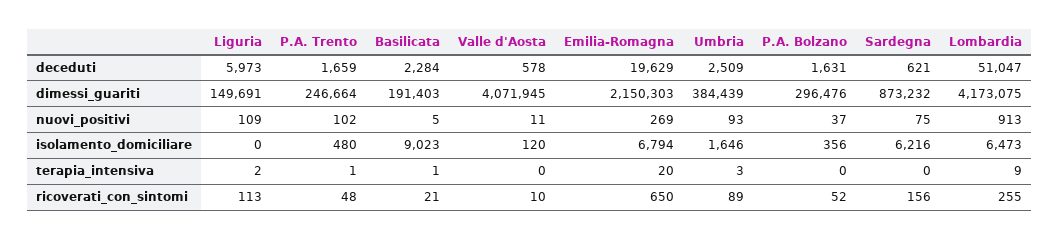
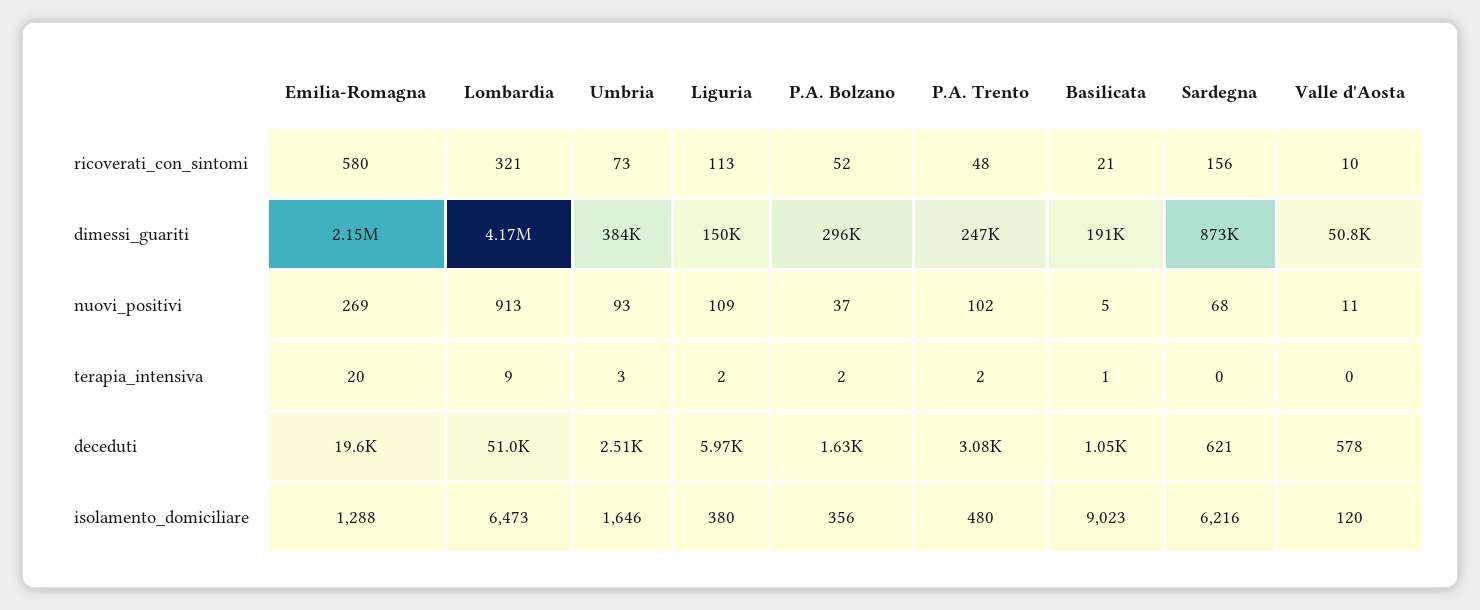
  {
    "Liguria": {
      "deceduti": 5973,
      "dimessi_guariti": 149691,
      "nuovi_positivi": 109,
-     "isolamento_domiciliare": 0,
+     "isolamento_domiciliare": 380,
      "terapia_intensiva": 2,
      "ricoverati_con_sintomi": 113
    },
    "P.A. Trento": {
-     "deceduti": 1659,
+     "deceduti": 3080,
      "dimessi_guariti": 246664,
      "nuovi_positivi": 102,
      "isolamento_domiciliare": 480,
-     "terapia_intensiva": 1,
+     "terapia_intensiva": 2,
      "ricoverati_con_sintomi": 48
    },
    "Basilicata": {
-     "deceduti": 2284,
+     "deceduti": 1050,
      "dimessi_guariti": 191403,
      "nuovi_positivi": 5,
      "isolamento_domiciliare": 9023,
      "terapia_intensiva": 1,
      "ricoverati_con_sintomi": 21
    },
    "Valle d'Aosta": {
      "deceduti": 578,
-     "dimessi_guariti": 4071945,
+     "dimessi_guariti": 50800,
      "nuovi_positivi": 11,
      "isolamento_domiciliare": 120,
      "terapia_intensiva": 0,
      "ricoverati_con_sintomi": 10
    },
    "Emilia-Romagna": {
      "deceduti": 19629,
      "dimessi_guariti": 2150303,
      "nuovi_positivi": 269,
-     "isolamento_domiciliare": 6794,
+     "isolamento_domiciliare": 1288,
      "terapia_intensiva": 20,
-     "ricoverati_con_sintomi": 650
+     "ricoverati_con_sintomi": 580
    },
    "Umbria": {
      "deceduti": 2509,
      "dimessi_guariti": 384439,
      "nuovi_positivi": 93,
      "isolamento_domiciliare": 1646,
      "terapia_intensiva": 3,
-     "ricoverati_con_sintomi": 89
+     "ricoverati_con_sintomi": 73
    },
    "P.A. Bolzano": {
      "deceduti": 1631,
      "dimessi_guariti": 296476,
      "nuovi_positivi": 37,
      "isolamento_domiciliare": 356,
-     "terapia_intensiva": 0,
+     "terapia_intensiva": 2,
      "ricoverati_con_sintomi": 52
    },
    "Sardegna": {
      "deceduti": 621,
      "dimessi_guariti": 873232,
-     "nuovi_positivi": 75,
+     "nuovi_positivi": 68,
      "isolamento_domiciliare": 6216,
      "terapia_intensiva": 0,
      "ricoverati_con_sintomi": 156
    },
    "Lombardia": {
      "deceduti": 51047,
      "dimessi_guariti": 4173075,
      "nuovi_positivi": 913,
      "isolamento_domiciliare": 6473,
      "terapia_intensiva": 9,
-     "ricoverati_con_sintomi": 255
+     "ricoverati_con_sintomi": 321
    }
  }

